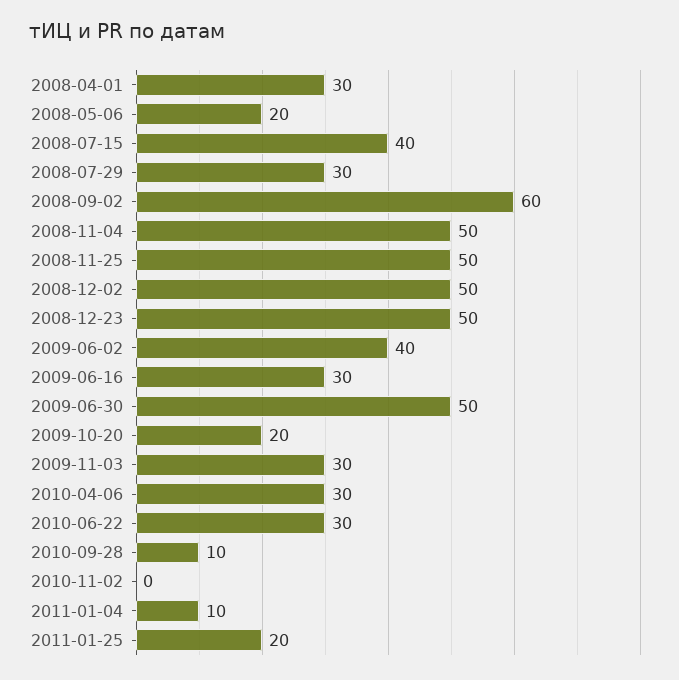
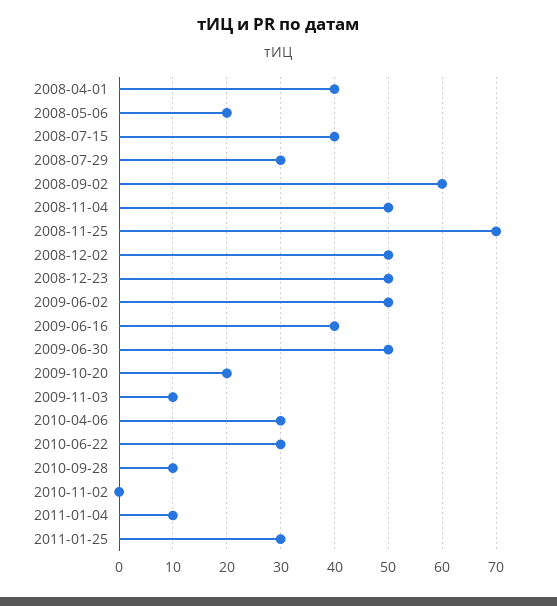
  {
-   "2008-04-01": 30,
+   "2008-04-01": 40,
    "2008-05-06": 20,
    "2008-07-15": 40,
    "2008-07-29": 30,
    "2008-09-02": 60,
    "2008-11-04": 50,
-   "2008-11-25": 50,
+   "2008-11-25": 70,
    "2008-12-02": 50,
    "2008-12-23": 50,
-   "2009-06-02": 40,
+   "2009-06-02": 50,
-   "2009-06-16": 30,
+   "2009-06-16": 40,
    "2009-06-30": 50,
    "2009-10-20": 20,
-   "2009-11-03": 30,
+   "2009-11-03": 10,
    "2010-04-06": 30,
    "2010-06-22": 30,
    "2010-09-28": 10,
    "2010-11-02": 0,
    "2011-01-04": 10,
-   "2011-01-25": 20
+   "2011-01-25": 30
  }

